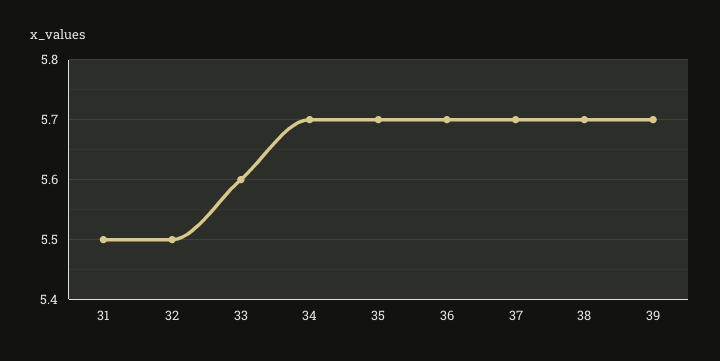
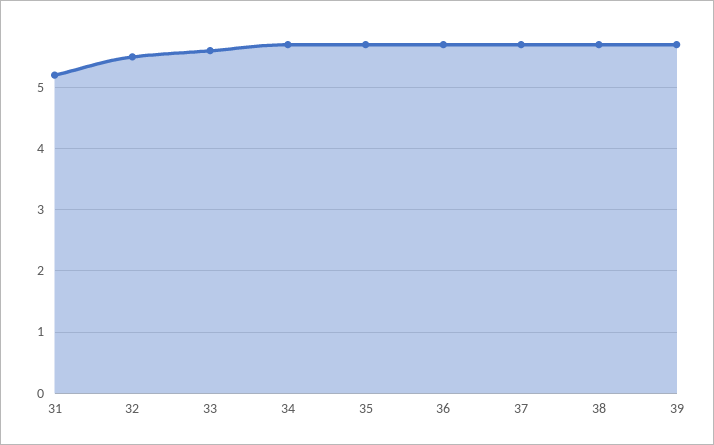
  {
-   "31": 5.5,
+   "31": 5.2,
    "32": 5.5,
    "33": 5.6,
    "34": 5.7,
    "35": 5.7,
    "36": 5.7,
    "37": 5.7,
    "38": 5.7,
    "39": 5.7
  }

